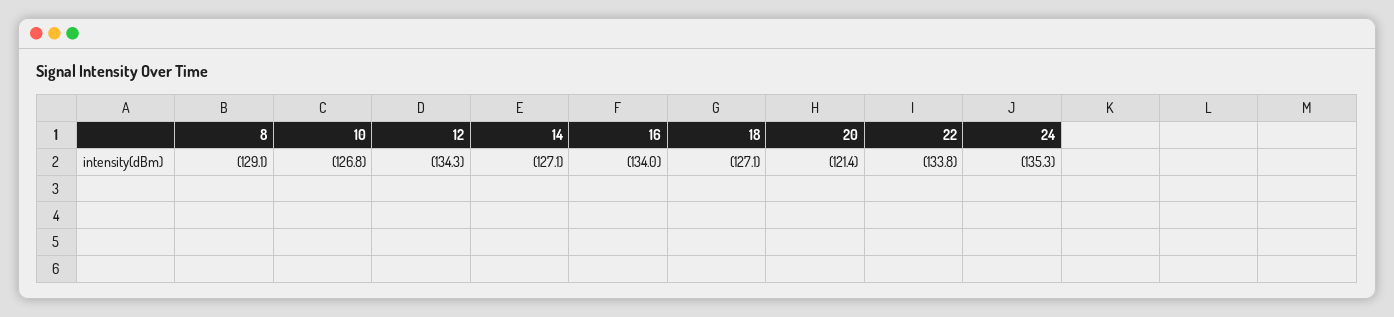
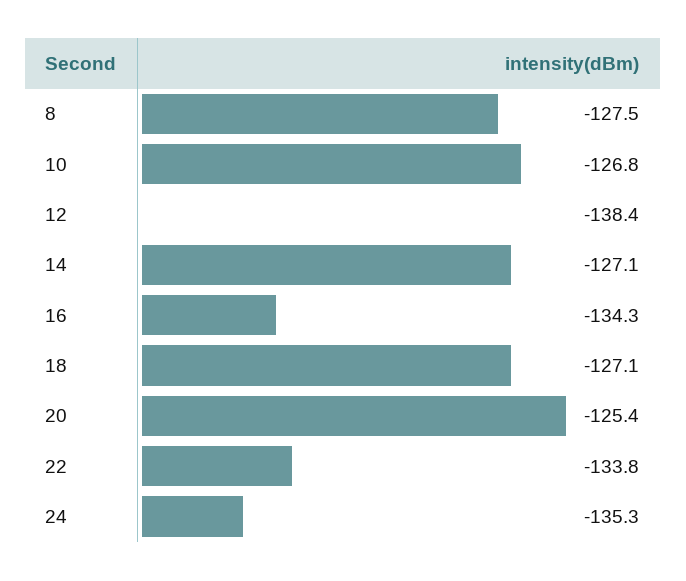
  {
-   "8": -129.1,
+   "8": -127.5,
    "10": -126.8,
-   "12": -134.3,
+   "12": -138.4,
    "14": -127.1,
-   "16": -134,
+   "16": -134.3,
    "18": -127.1,
-   "20": -121.4,
+   "20": -125.4,
    "22": -133.8,
    "24": -135.3
  }

